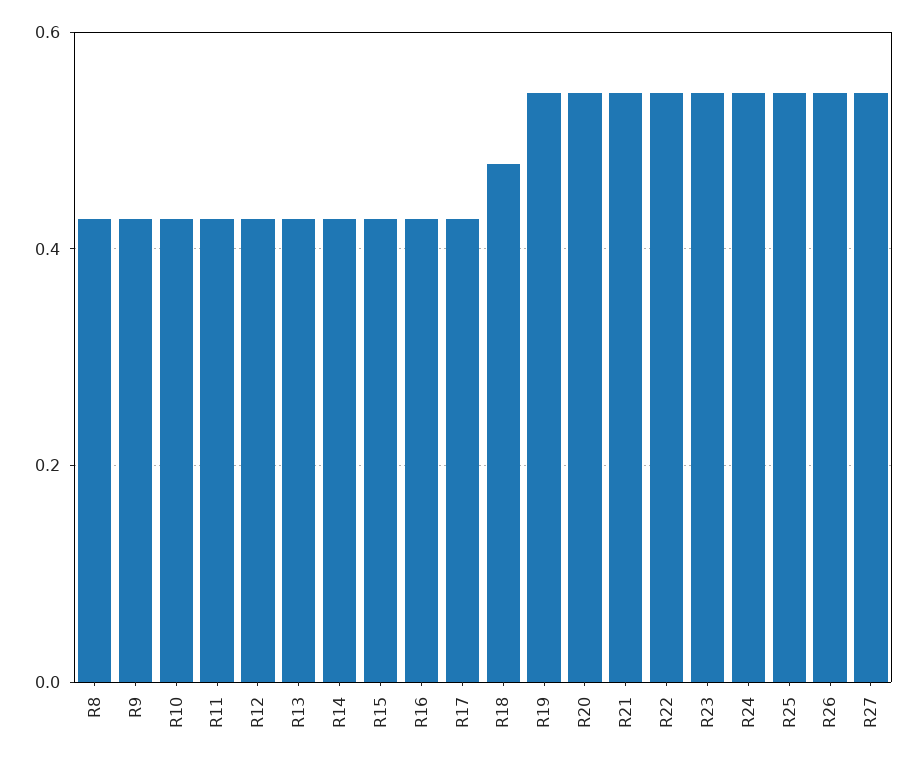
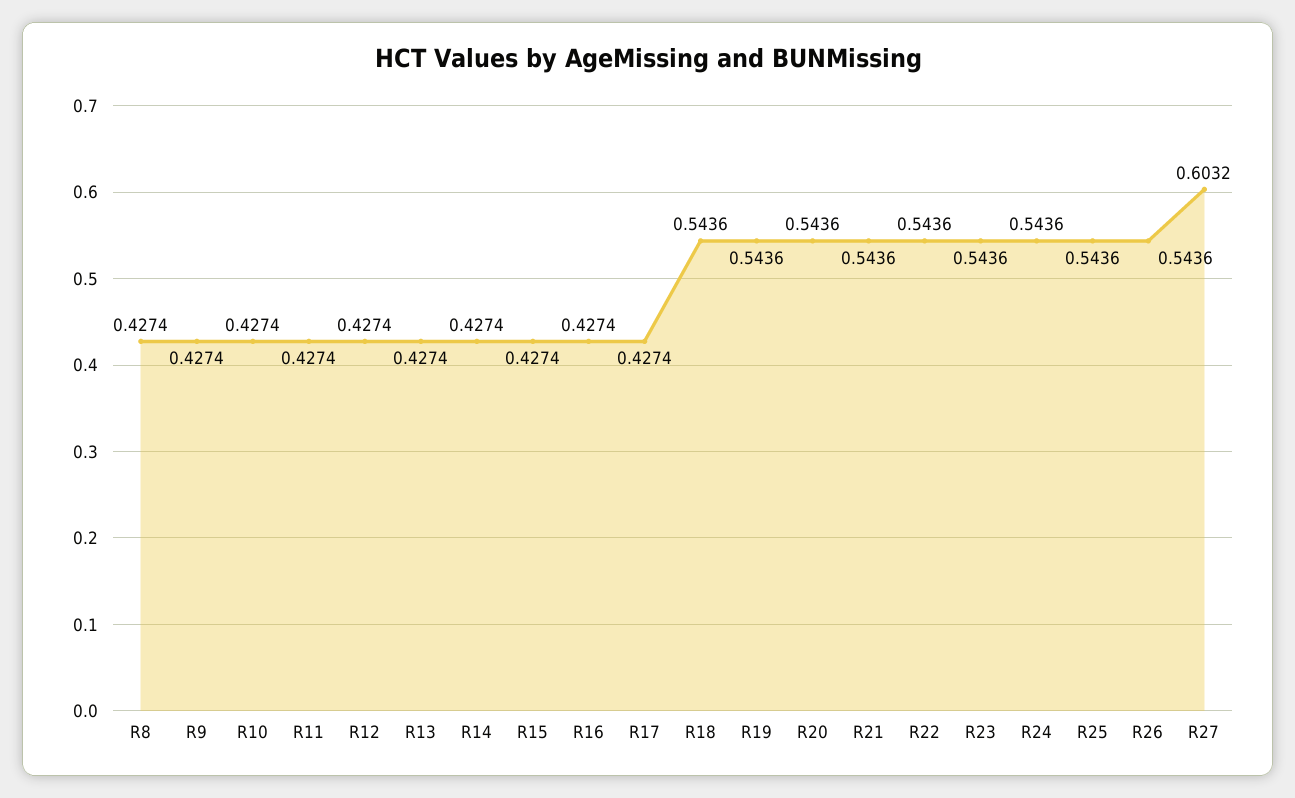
  {
    "R8": 0.4274,
    "R9": 0.4274,
    "R10": 0.4274,
    "R11": 0.4274,
    "R12": 0.4274,
    "R13": 0.4274,
    "R14": 0.4274,
    "R15": 0.4274,
    "R16": 0.4274,
    "R17": 0.4274,
-   "R18": 0.48,
+   "R18": 0.5436,
    "R19": 0.5436,
    "R20": 0.5436,
    "R21": 0.5436,
    "R22": 0.5436,
    "R23": 0.5436,
    "R24": 0.5436,
    "R25": 0.5436,
    "R26": 0.5436,
-   "R27": 0.54
+   "R27": 0.6032
  }

